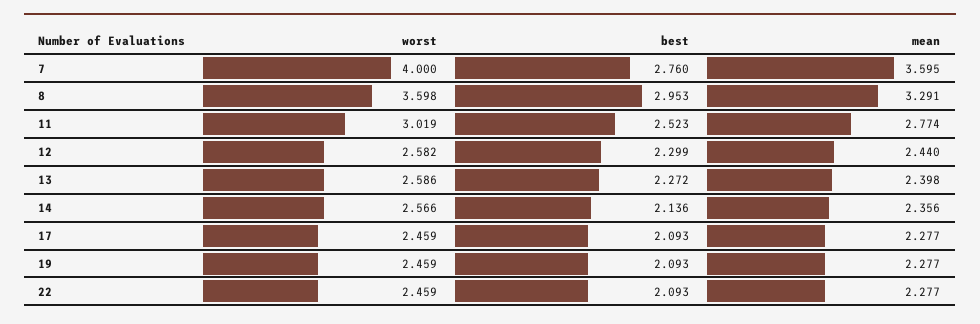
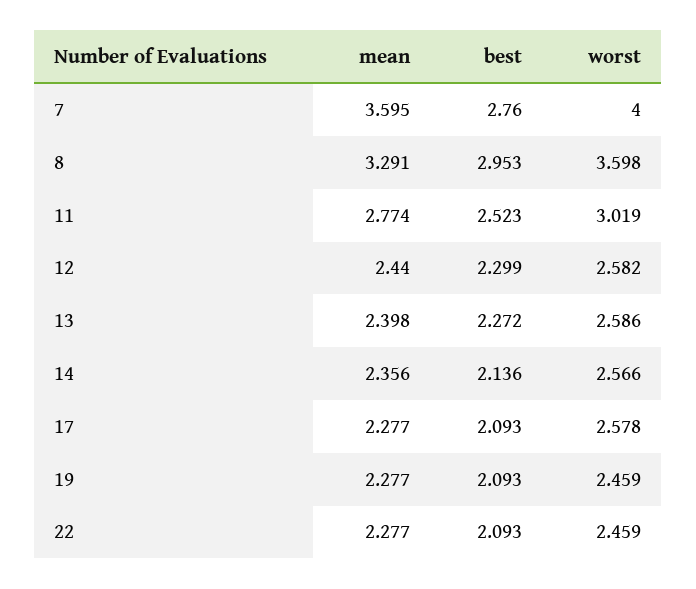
  {
    "worst": {
      "7": 4,
      "8": 3.598,
      "11": 3.019,
      "12": 2.582,
      "13": 2.586,
      "14": 2.566,
-     "17": 2.459,
+     "17": 2.578,
      "19": 2.459,
      "22": 2.459
    },
    "best": {
      "7": 2.76,
      "8": 2.953,
      "11": 2.523,
      "12": 2.299,
      "13": 2.272,
      "14": 2.136,
      "17": 2.093,
      "19": 2.093,
      "22": 2.093
    },
    "mean": {
      "7": 3.595,
      "8": 3.291,
      "11": 2.774,
      "12": 2.44,
      "13": 2.398,
      "14": 2.356,
      "17": 2.277,
      "19": 2.277,
      "22": 2.277
    }
  }

